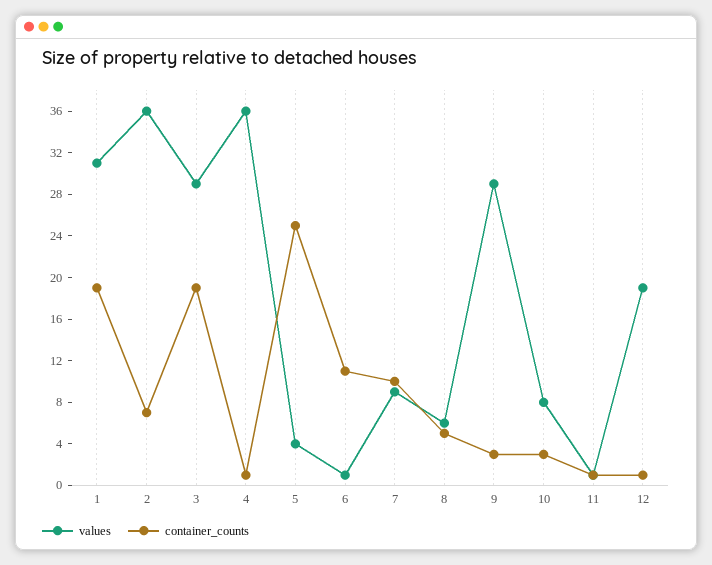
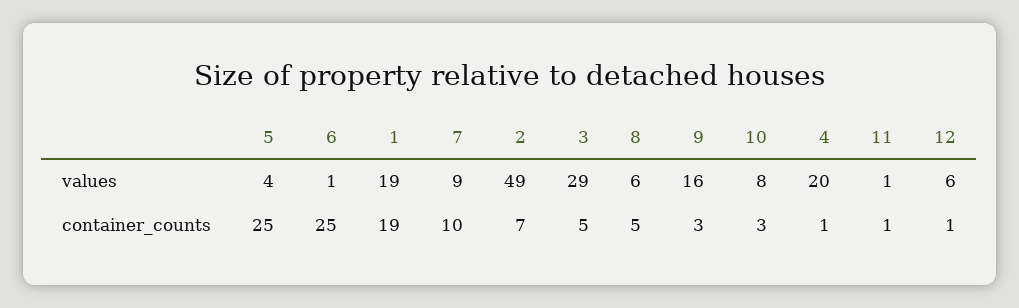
  {
    "values": {
-     "1": 31,
+     "1": 19,
-     "2": 36,
+     "2": 49,
      "3": 29,
-     "4": 36,
+     "4": 20,
      "5": 4,
      "6": 1,
      "7": 9,
      "8": 6,
-     "9": 29,
+     "9": 16,
      "10": 8,
      "11": 1,
-     "12": 19
+     "12": 6
    },
    "container_counts": {
      "1": 19,
      "2": 7,
-     "3": 19,
+     "3": 5,
      "4": 1,
      "5": 25,
-     "6": 11,
+     "6": 25,
      "7": 10,
      "8": 5,
      "9": 3,
      "10": 3,
      "11": 1,
      "12": 1
    }
  }

